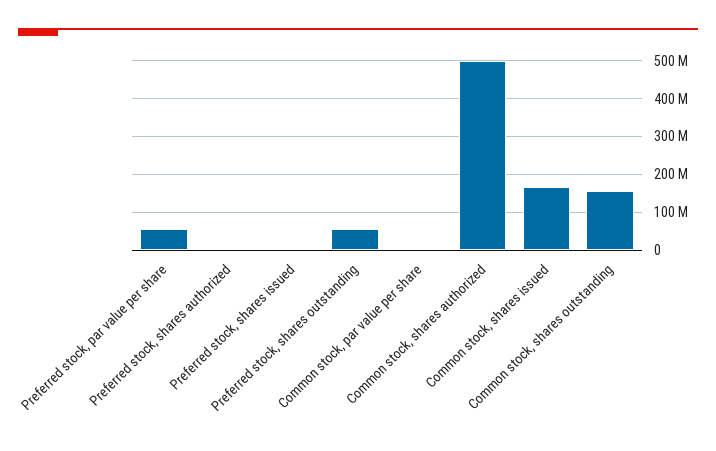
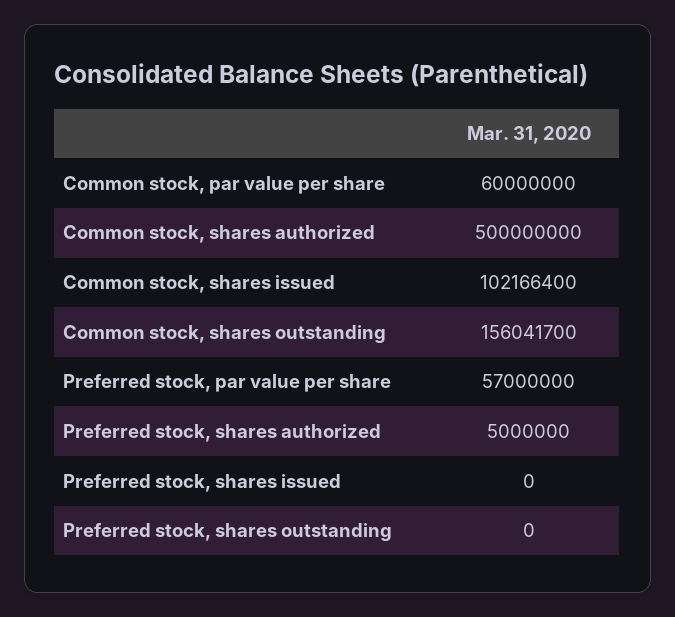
  {
    "Preferred stock, par value per share": 57000000,
    "Preferred stock, shares authorized": 5000000,
    "Preferred stock, shares issued": 0,
-   "Preferred stock, shares outstanding": 60000000,
+   "Preferred stock, shares outstanding": 0,
-   "Common stock, par value per share": 0,
+   "Common stock, par value per share": 60000000,
    "Common stock, shares authorized": 500000000,
-   "Common stock, shares issued": 160000000,
+   "Common stock, shares issued": 102166400,
    "Common stock, shares outstanding": 156041700
  }

